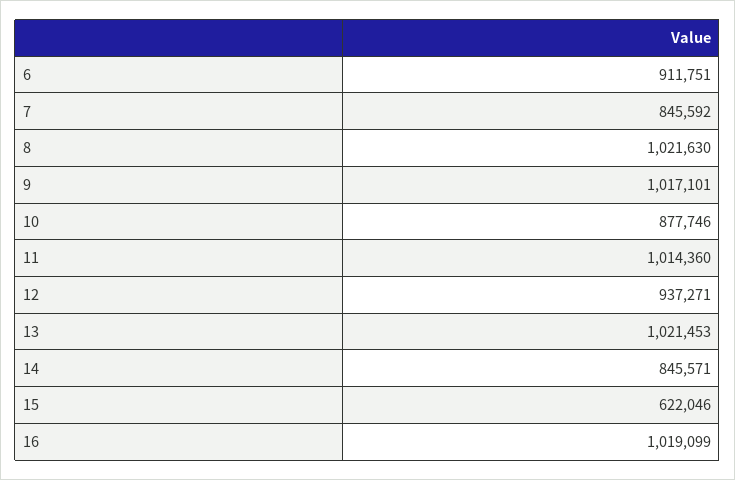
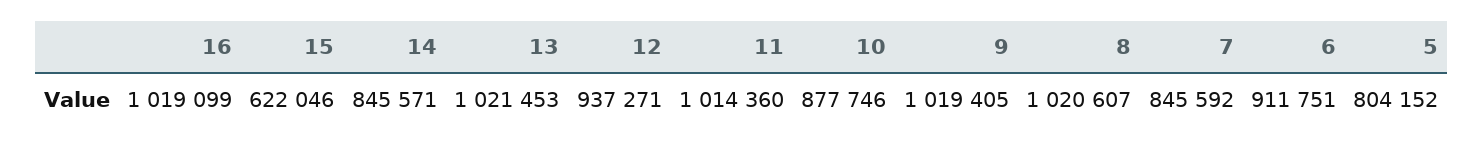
  {
    "6": 911751,
    "7": 845592,
-   "8": 1021630,
+   "8": 1020607,
-   "9": 1017101,
+   "9": 1019405,
    "10": 877746,
    "11": 1014360,
    "12": 937271,
    "13": 1021453,
    "14": 845571,
    "15": 622046,
-   "16": 1019099
+   "16": 1019099,
+   "5": 804152
  }

